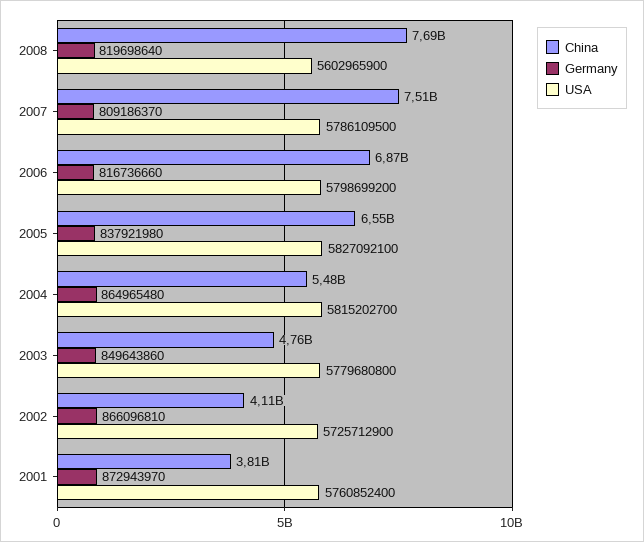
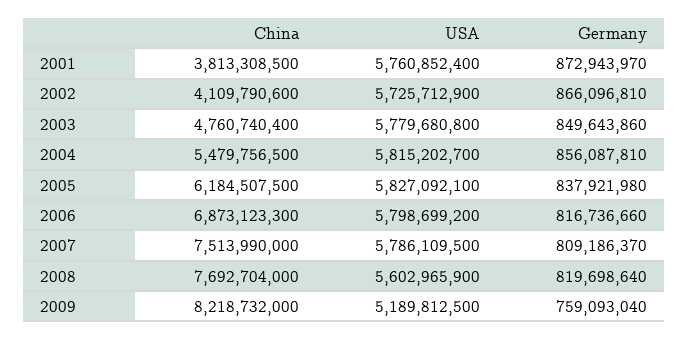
  {
    "China": {
      "2008": 7692704000,
      "2007": 7513990000,
      "2006": 6873123300,
-     "2005": 6550000000,
+     "2005": 6184507500,
      "2004": 5479756500,
      "2003": 4760740400,
      "2002": 4109790600,
-     "2001": 3813308500
+     "2001": 3813308500,
+     "2009": 8218732000
    },
    "Germany": {
      "2008": 819698640,
      "2007": 809186370,
      "2006": 816736660,
      "2005": 837921980,
-     "2004": 864965480,
+     "2004": 856087810,
      "2003": 849643860,
      "2002": 866096810,
-     "2001": 872943970
+     "2001": 872943970,
+     "2009": 759093040
    },
    "USA": {
      "2008": 5602965900,
      "2007": 5786109500,
      "2006": 5798699200,
      "2005": 5827092100,
      "2004": 5815202700,
      "2003": 5779680800,
      "2002": 5725712900,
-     "2001": 5760852400
+     "2001": 5760852400,
+     "2009": 5189812500
    }
  }

